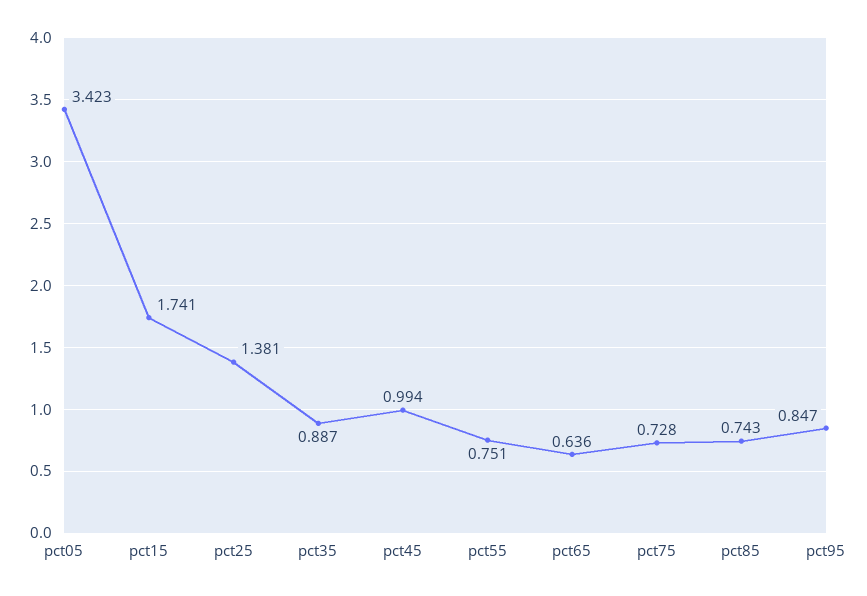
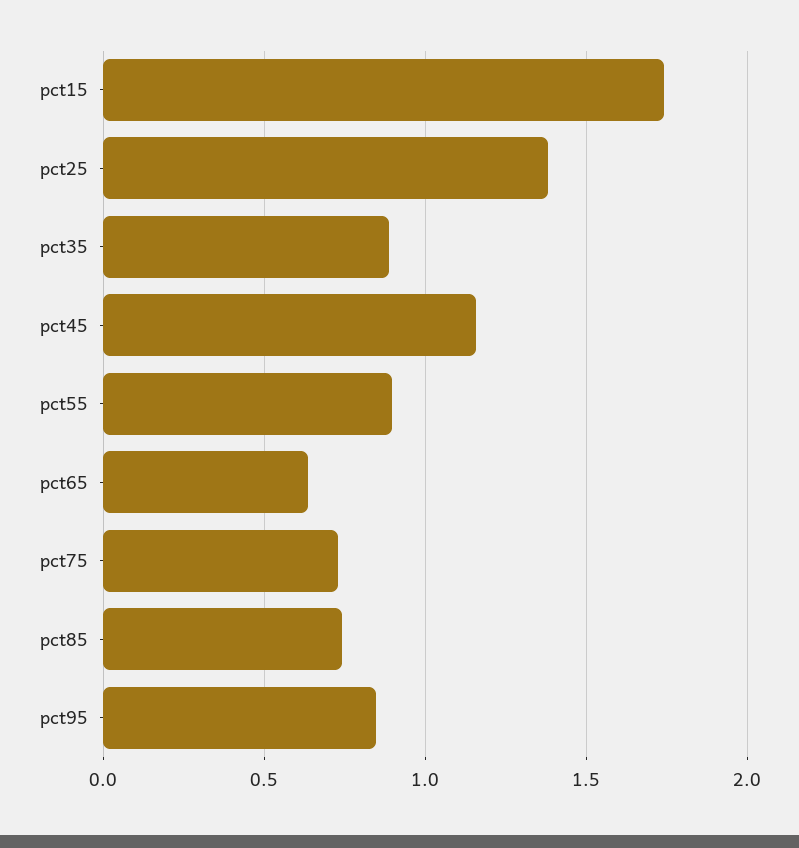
  {
-   "pct05": 3.423,
    "pct15": 1.741,
    "pct25": 1.381,
    "pct35": 0.887,
-   "pct45": 0.994,
+   "pct45": 1.15,
-   "pct55": 0.751,
+   "pct55": 0.9,
    "pct65": 0.636,
    "pct75": 0.728,
    "pct85": 0.743,
    "pct95": 0.847
  }

